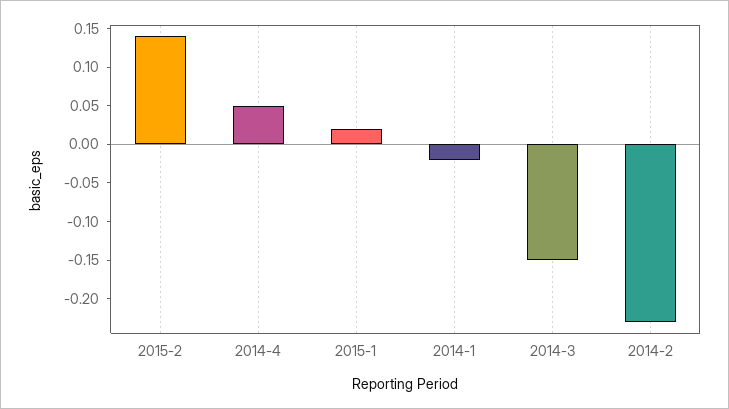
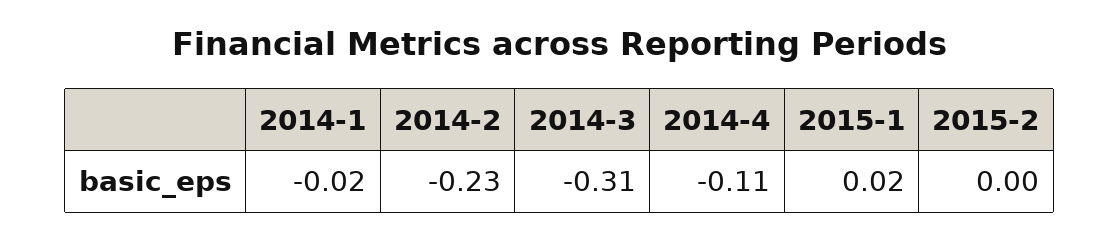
  {
-   "2015-2": 0.15,
+   "2015-2": 0,
-   "2014-4": 0.05,
+   "2014-4": -0.11,
    "2015-1": 0.02,
    "2014-1": -0.02,
-   "2014-3": -0.15,
+   "2014-3": -0.31,
    "2014-2": -0.23
  }

